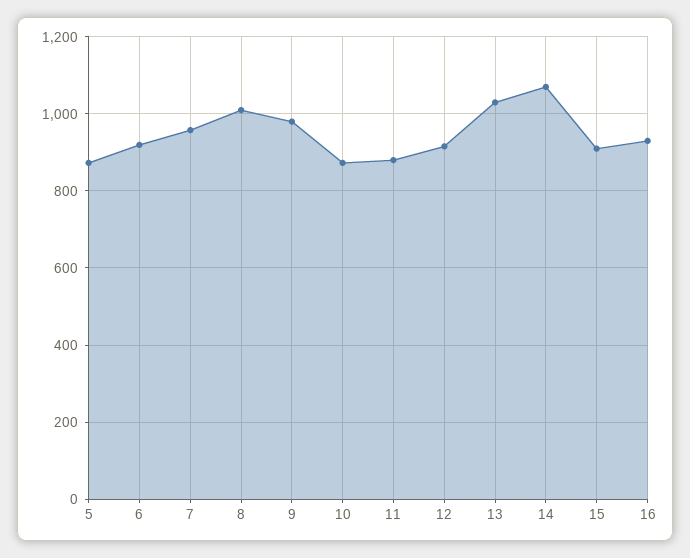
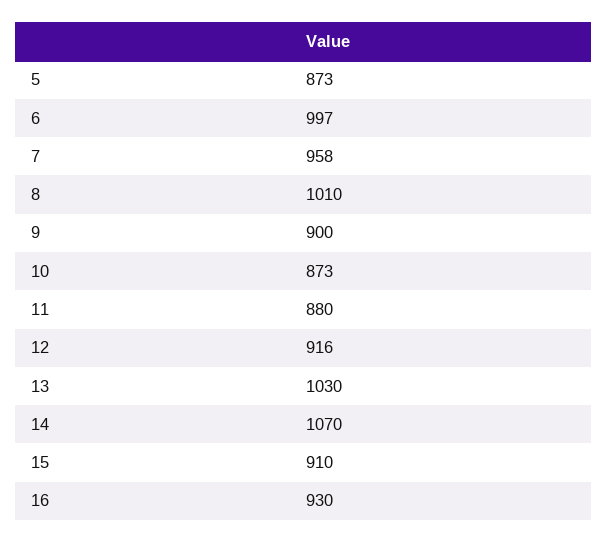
  {
    "5": 873,
-   "6": 920,
+   "6": 997,
    "7": 958,
    "8": 1010,
-   "9": 980,
+   "9": 900,
    "10": 873,
    "11": 880,
    "12": 916,
    "13": 1030,
    "14": 1070,
    "15": 910,
    "16": 930
  }

